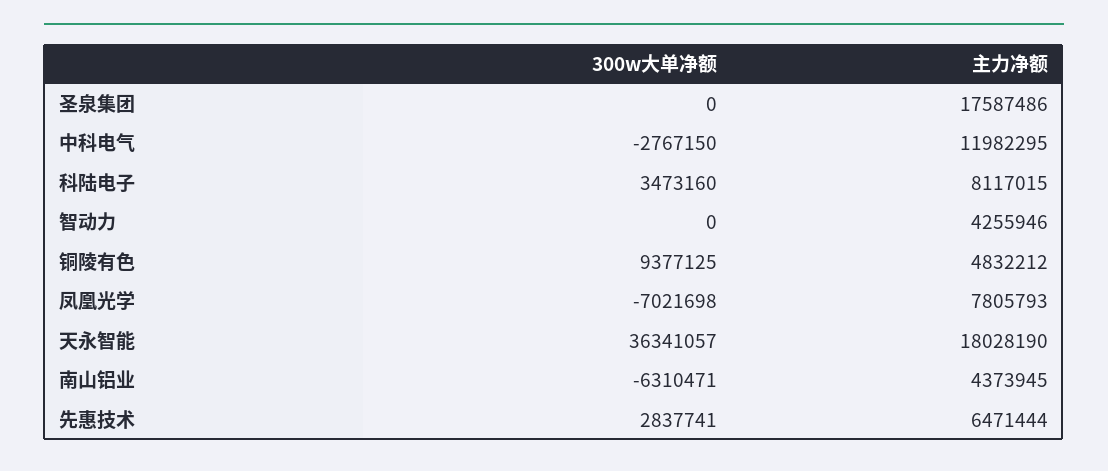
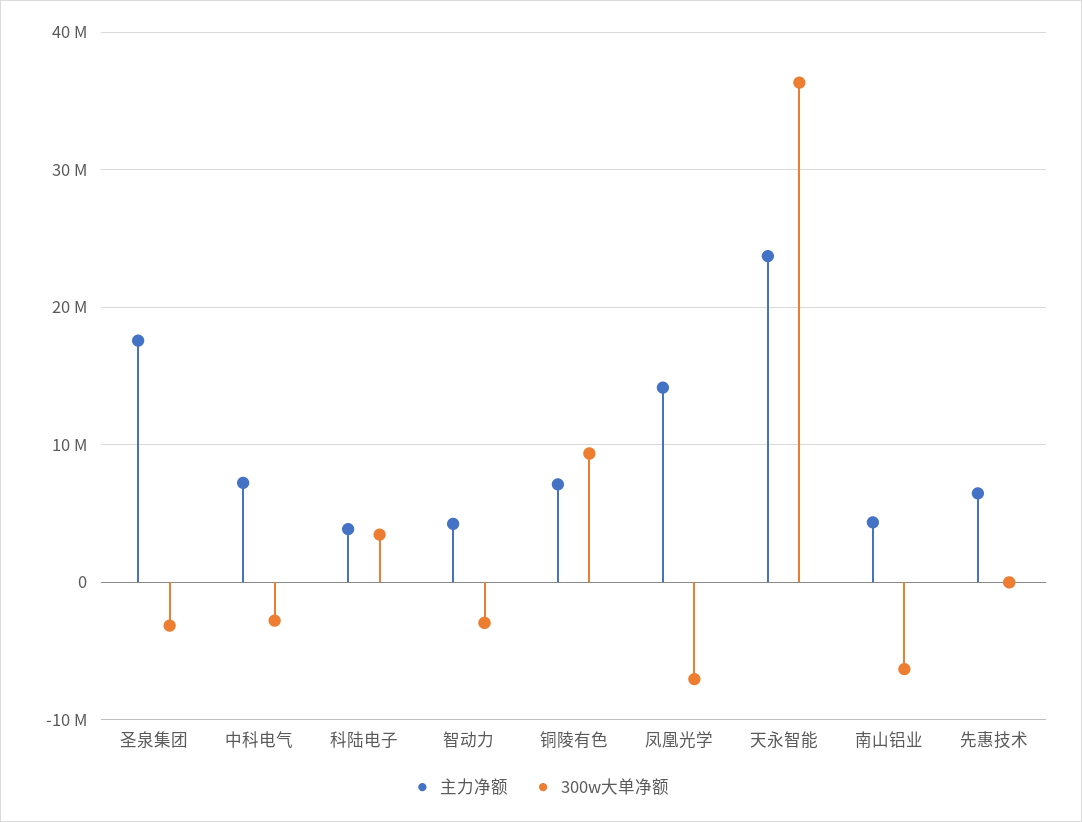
  {
    "300w大单净额": {
-     "圣泉集团": 0,
+     "圣泉集团": -3000000,
      "中科电气": -2767150,
      "科陆电子": 3473160,
-     "智动力": 0,
+     "智动力": -3000000,
      "铜陵有色": 9377125,
      "凤凰光学": -7021698,
      "天永智能": 36341057,
      "南山铝业": -6310471,
-     "先惠技术": 2837741
+     "先惠技术": 0
    },
    "主力净额": {
      "圣泉集团": 17587486,
-     "中科电气": 11982295,
+     "中科电气": 7000000,
-     "科陆电子": 8117015,
+     "科陆电子": 4000000,
      "智动力": 4255946,
-     "铜陵有色": 4832212,
+     "铜陵有色": 7000000,
-     "凤凰光学": 7805793,
+     "凤凰光学": 14000000,
-     "天永智能": 18028190,
+     "天永智能": 24000000,
      "南山铝业": 4373945,
      "先惠技术": 6471444
    }
  }

